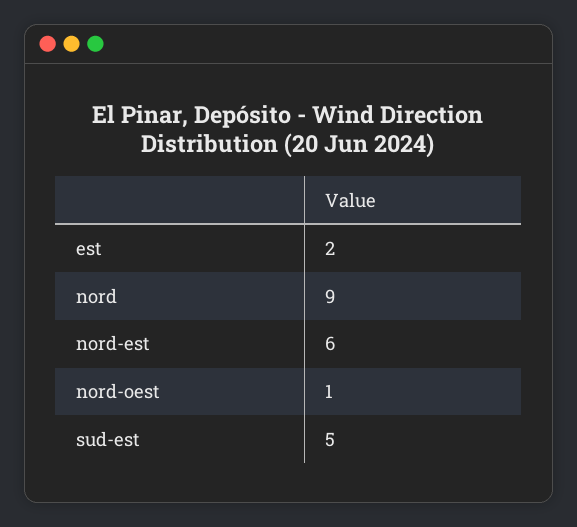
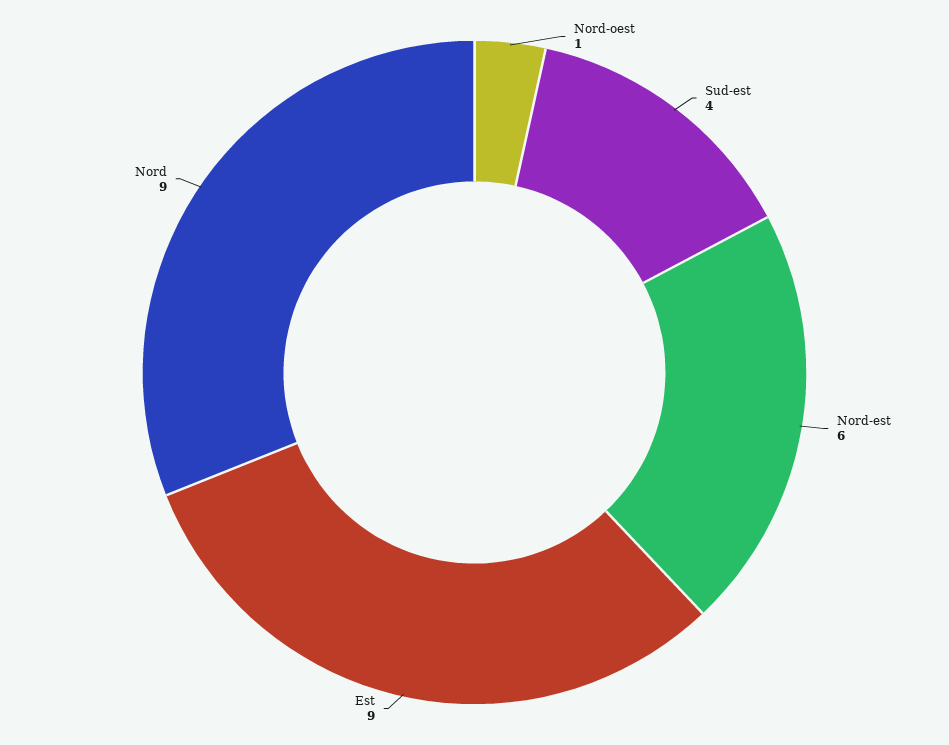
  {
-   "est": 2,
+   "est": 9,
    "nord": 9,
    "nord-est": 6,
    "nord-oest": 1,
-   "sud-est": 5
+   "sud-est": 4
  }

